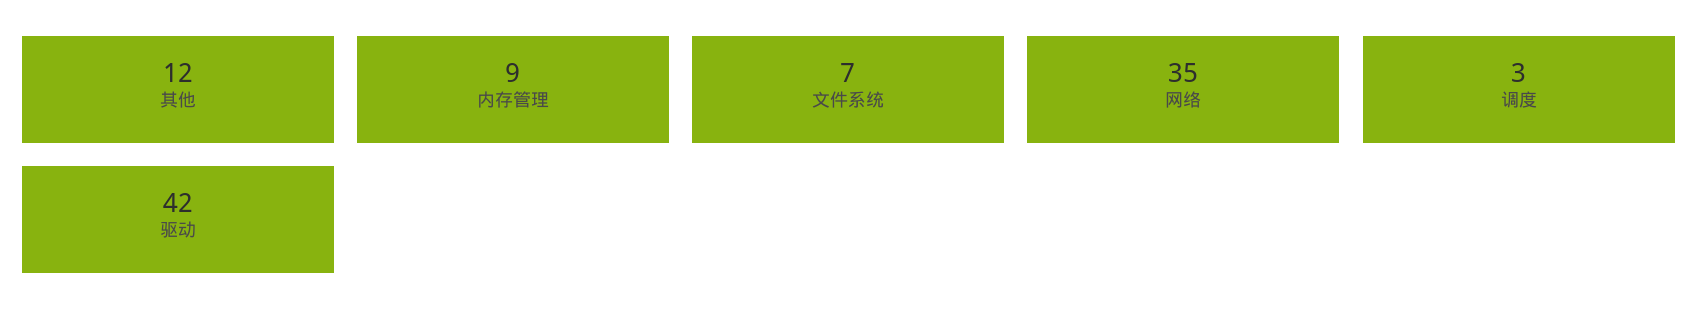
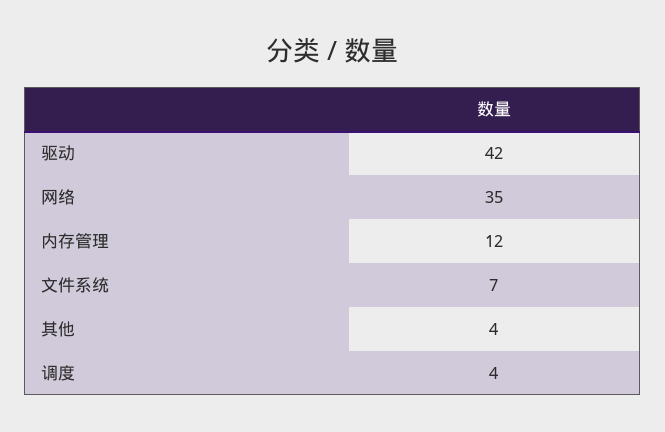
  {
-   "其他": 12,
+   "其他": 4,
-   "内存管理": 9,
+   "内存管理": 12,
    "文件系统": 7,
    "网络": 35,
-   "调度": 3,
+   "调度": 4,
    "驱动": 42
  }

